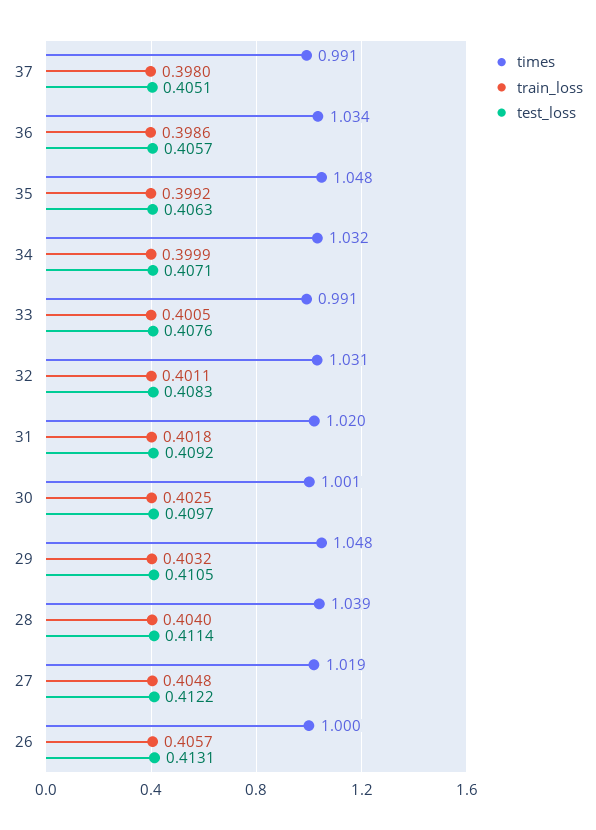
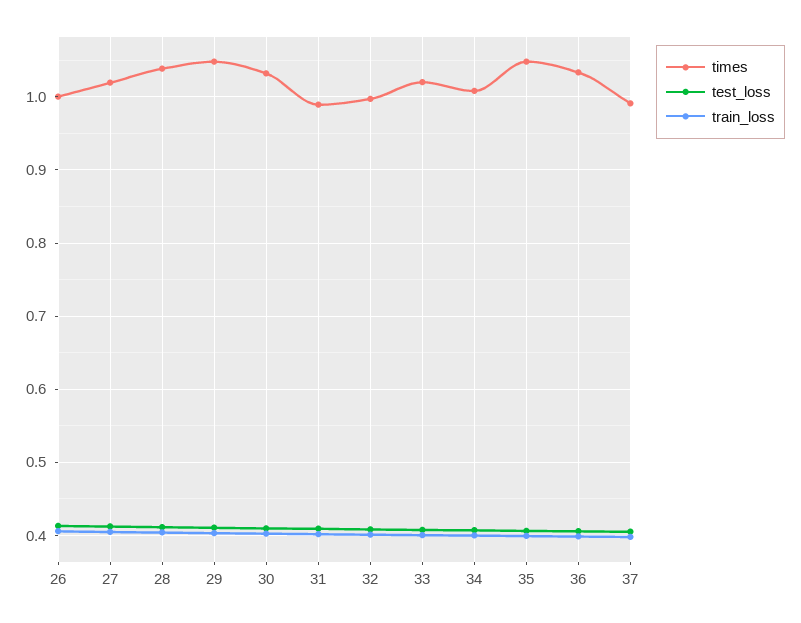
  {
    "times": {
      "37": 0.991,
      "36": 1.034,
      "35": 1.048,
-     "34": 1.032,
+     "34": 1.01,
-     "33": 0.991,
+     "33": 1.02,
-     "32": 1.031,
+     "32": 1,
-     "31": 1.02,
+     "31": 0.99,
-     "30": 1.001,
+     "30": 1.03,
      "29": 1.048,
      "28": 1.039,
      "27": 1.019,
      "26": 1
    },
    "train_loss": {
      "37": 0.398,
      "36": 0.3986,
      "35": 0.3992,
      "34": 0.3999,
      "33": 0.4005,
      "32": 0.4011,
      "31": 0.4018,
      "30": 0.4025,
      "29": 0.4032,
      "28": 0.404,
      "27": 0.4048,
      "26": 0.4057
    },
    "test_loss": {
      "37": 0.4051,
      "36": 0.4057,
      "35": 0.4063,
      "34": 0.4071,
      "33": 0.4076,
      "32": 0.4083,
      "31": 0.4092,
      "30": 0.4097,
      "29": 0.4105,
      "28": 0.4114,
      "27": 0.4122,
      "26": 0.4131
    }
  }

